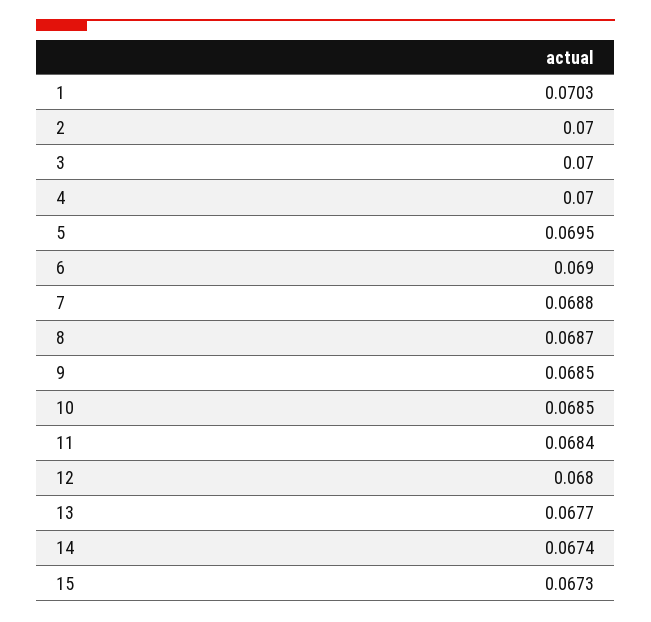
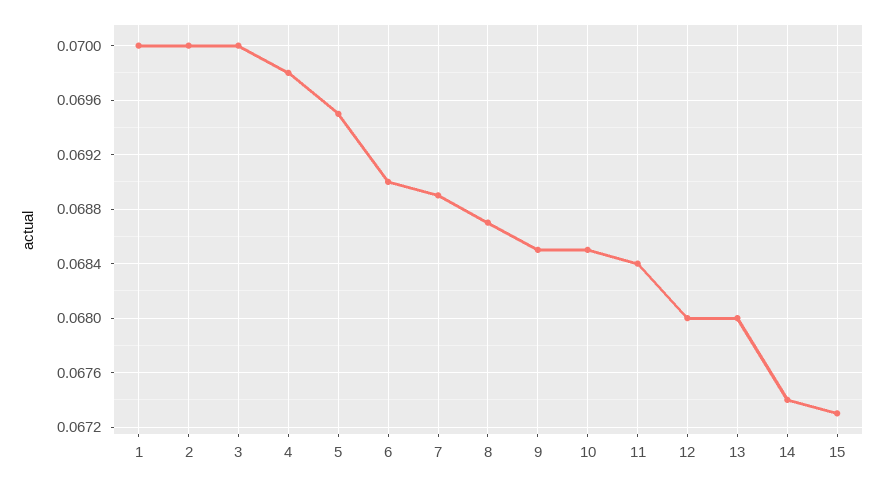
  {
-   "1": 0.0703,
+   "1": 0.07,
    "2": 0.07,
    "3": 0.07,
-   "4": 0.07,
+   "4": 0.0698,
    "5": 0.0695,
    "6": 0.069,
-   "7": 0.0688,
+   "7": 0.0689,
    "8": 0.0687,
    "9": 0.0685,
    "10": 0.0685,
    "11": 0.0684,
    "12": 0.068,
-   "13": 0.0677,
+   "13": 0.068,
    "14": 0.0674,
    "15": 0.0673
  }

